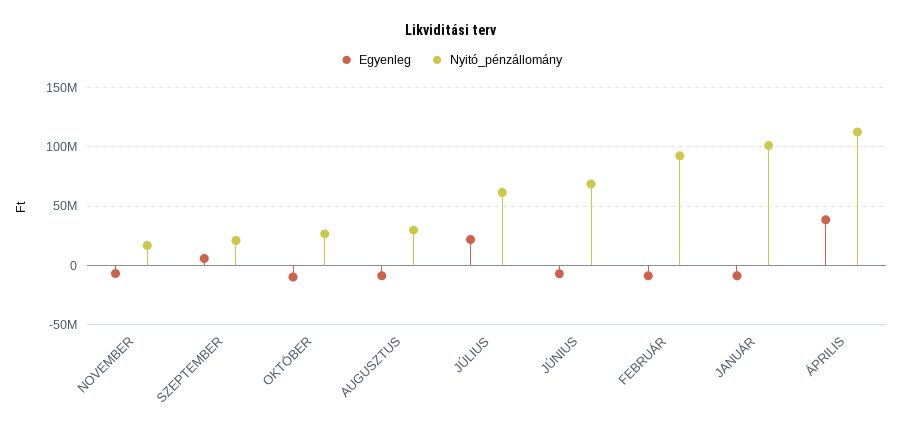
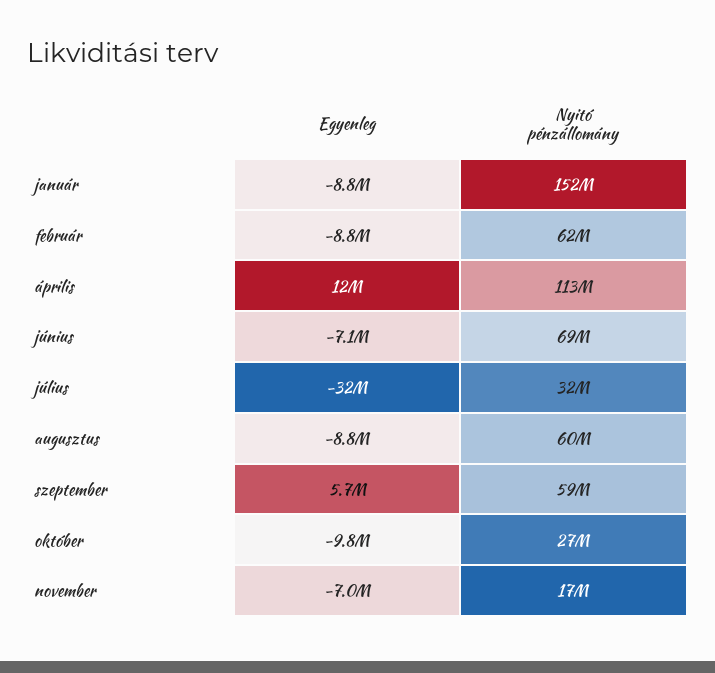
  {
    "Egyenleg": {
      "NOVEMBER": -7000000,
      "SZEPTEMBER": 5700000,
      "OKTÓBER": -9800000,
      "AUGUSZTUS": -8800000,
-     "JÚLIUS": 20000000,
+     "JÚLIUS": -32000000,
      "JÚNIUS": -7100000,
      "FEBRUÁR": -8800000,
      "JANUÁR": -8800000,
-     "ÁPRILIS": 40000000
+     "ÁPRILIS": 12000000
    },
    "Nyitó_pénzállomány": {
      "NOVEMBER": 17000000,
-     "SZEPTEMBER": 20000000,
+     "SZEPTEMBER": 59000000,
      "OKTÓBER": 27000000,
-     "AUGUSZTUS": 30000000,
+     "AUGUSZTUS": 60000000,
-     "JÚLIUS": 60000000,
+     "JÚLIUS": 32000000,
      "JÚNIUS": 69000000,
-     "FEBRUÁR": 90000000,
+     "FEBRUÁR": 62000000,
-     "JANUÁR": 100000000,
+     "JANUÁR": 152000000,
      "ÁPRILIS": 113000000
    }
  }

